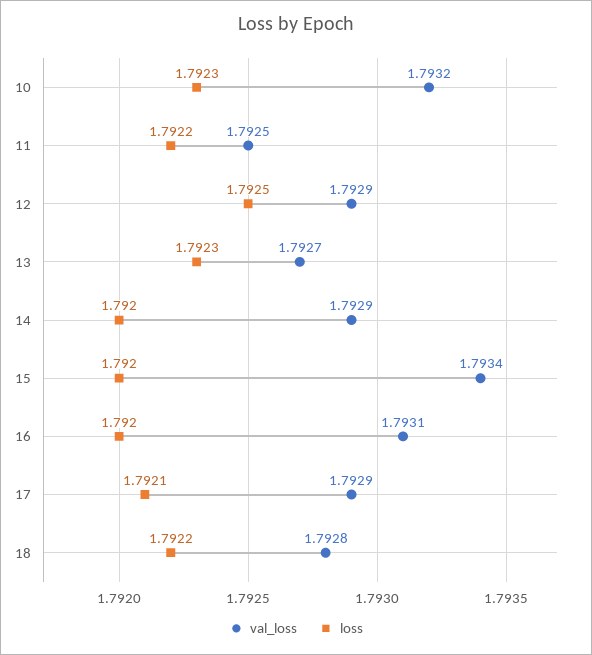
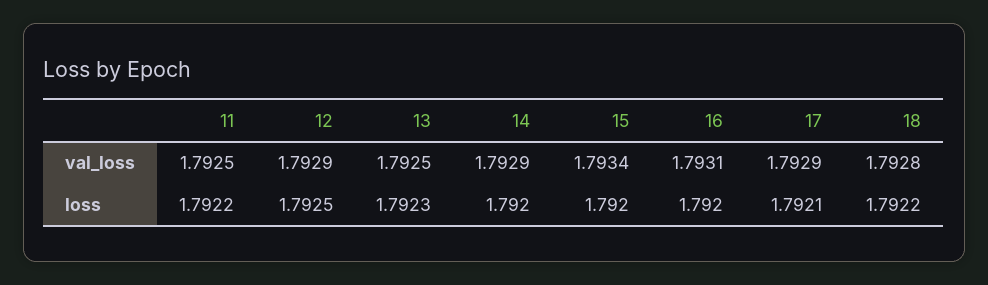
  {
    "val_loss": {
-     "10": 1.7932,
      "11": 1.7925,
      "12": 1.7929,
-     "13": 1.7927,
+     "13": 1.7925,
      "14": 1.7929,
      "15": 1.7934,
      "16": 1.7931,
      "17": 1.7929,
      "18": 1.7928
    },
    "loss": {
-     "10": 1.7923,
      "11": 1.7922,
      "12": 1.7925,
      "13": 1.7923,
      "14": 1.792,
      "15": 1.792,
      "16": 1.792,
      "17": 1.7921,
      "18": 1.7922
    }
  }

